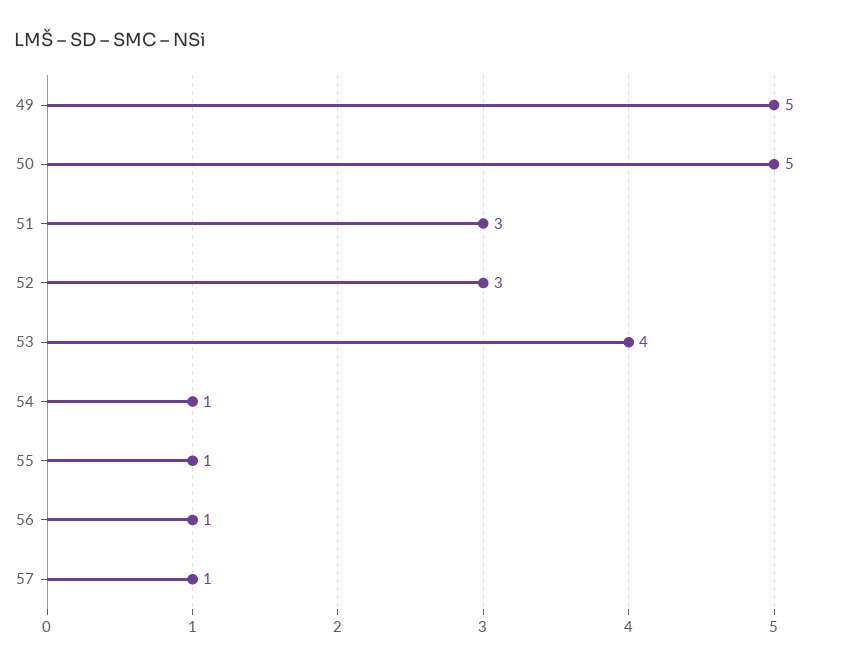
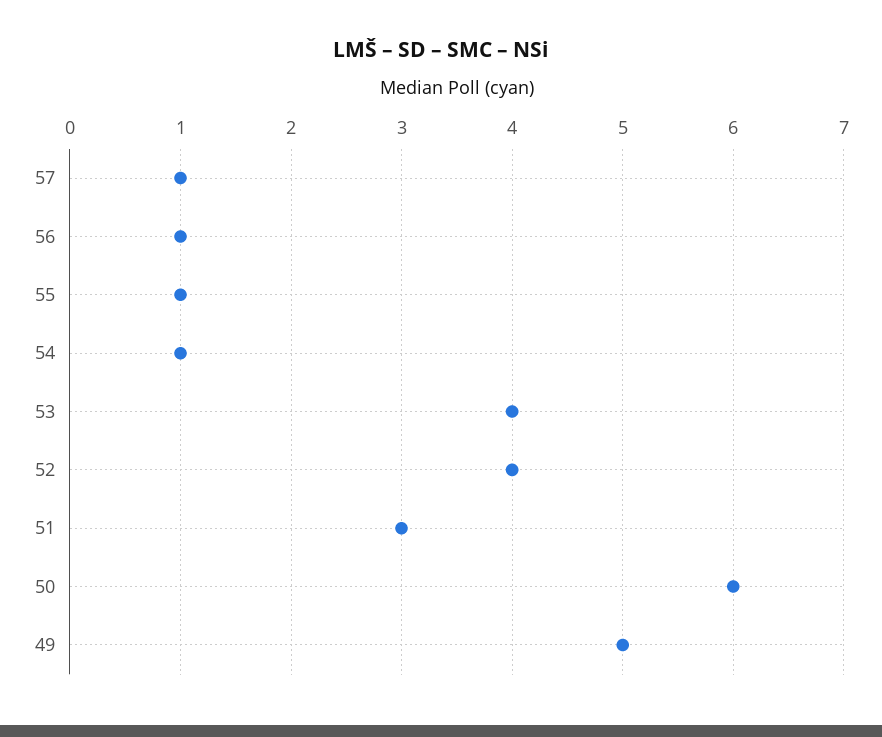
  {
    "49": 5,
-   "50": 5,
+   "50": 6,
    "51": 3,
-   "52": 3,
+   "52": 4,
    "53": 4,
    "54": 1,
    "55": 1,
    "56": 1,
    "57": 1
  }

